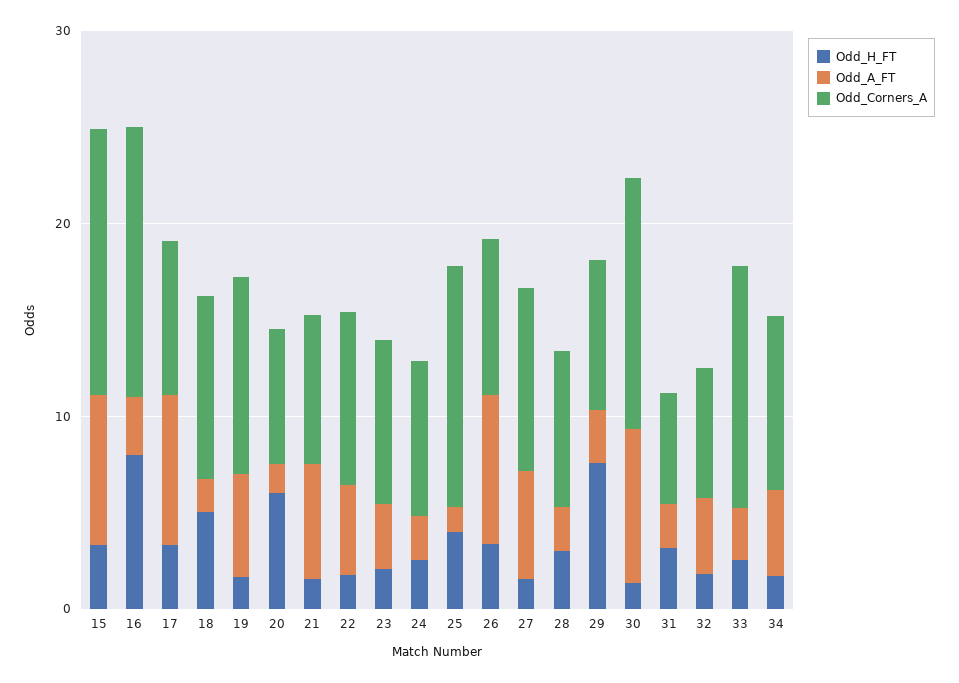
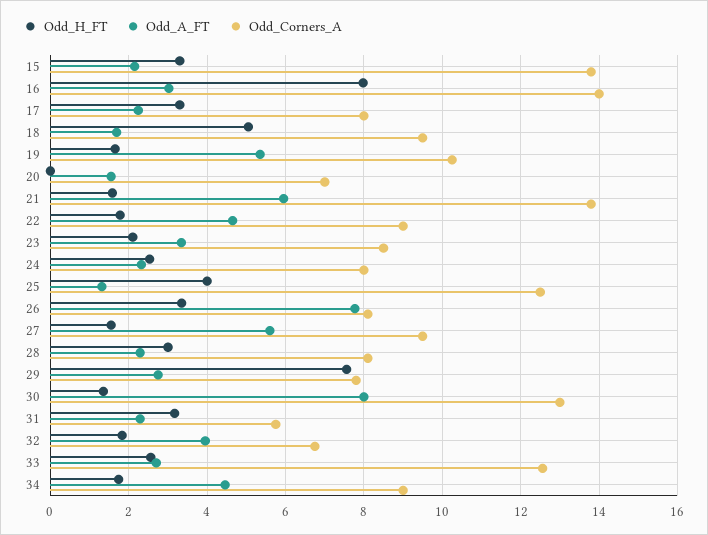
  {
    "Odd_H_FT": {
      "15": 3.4,
      "16": 8,
      "17": 3.4,
      "18": 5,
      "19": 1.6,
-     "20": 6,
+     "20": 0,
      "21": 1.6,
      "22": 1.8,
      "23": 2.2,
      "24": 2.6,
      "25": 4,
      "26": 3.4,
      "27": 1.6,
      "28": 3,
      "29": 7.6,
      "30": 1.4,
      "31": 3.2,
      "32": 1.8,
      "33": 2.6,
      "34": 1.8
    },
    "Odd_A_FT": {
-     "15": 8,
+     "15": 2.2,
      "16": 3,
-     "17": 8,
+     "17": 2.2,
      "18": 1.6,
      "19": 5.4,
      "20": 1.6,
      "21": 6,
      "22": 4.6,
      "23": 3.4,
      "24": 2.4,
      "25": 1.4,
      "26": 7.8,
      "27": 5.6,
      "28": 2.2,
      "29": 2.8,
      "30": 8,
      "31": 2.2,
      "32": 4,
      "33": 2.8,
      "34": 4.4
    },
    "Odd_Corners_A": {
      "15": 13.8,
      "16": 14,
      "17": 8,
      "18": 9.6,
      "19": 10.2,
      "20": 7,
-     "21": 8,
+     "21": 13.8,
      "22": 9,
      "23": 8.6,
      "24": 8,
      "25": 12.6,
      "26": 8.2,
      "27": 9.6,
      "28": 8.2,
      "29": 7.8,
      "30": 13,
      "31": 5.8,
      "32": 6.8,
      "33": 12.6,
      "34": 9
    }
  }

